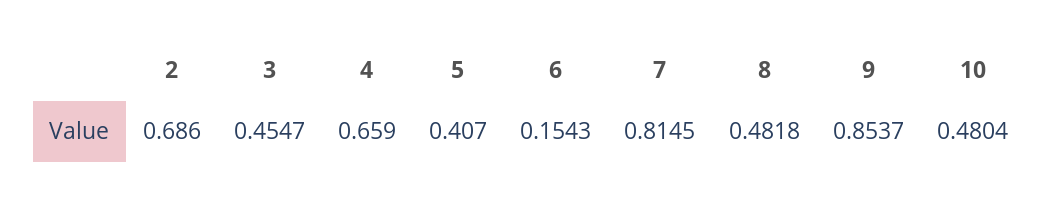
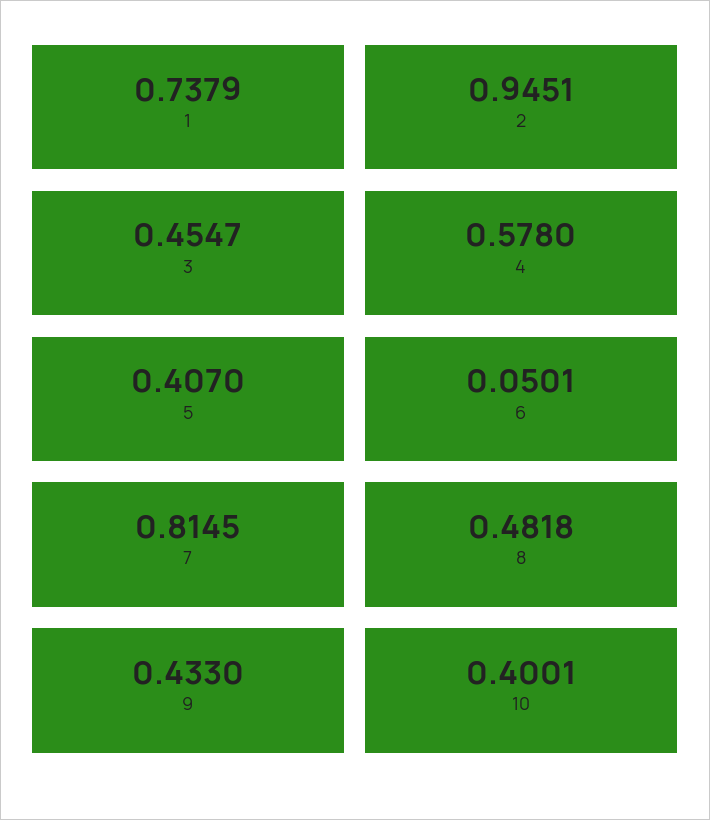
  {
-   "2": 0.686,
+   "2": 0.9451,
    "3": 0.4547,
-   "4": 0.659,
+   "4": 0.578,
    "5": 0.407,
-   "6": 0.1543,
+   "6": 0.0501,
    "7": 0.8145,
    "8": 0.4818,
-   "9": 0.8537,
+   "9": 0.433,
-   "10": 0.4804
+   "10": 0.4001,
+   "1": 0.7379
  }

